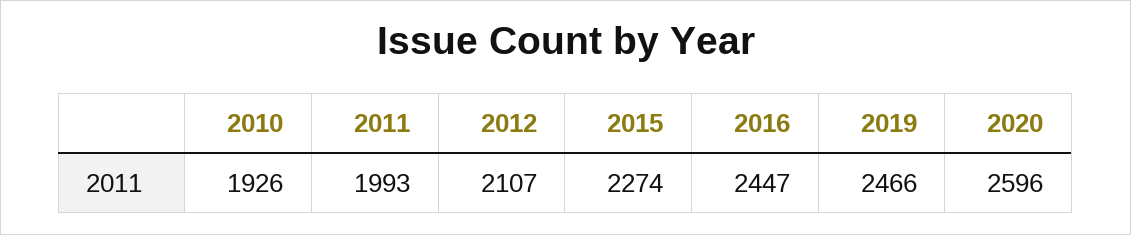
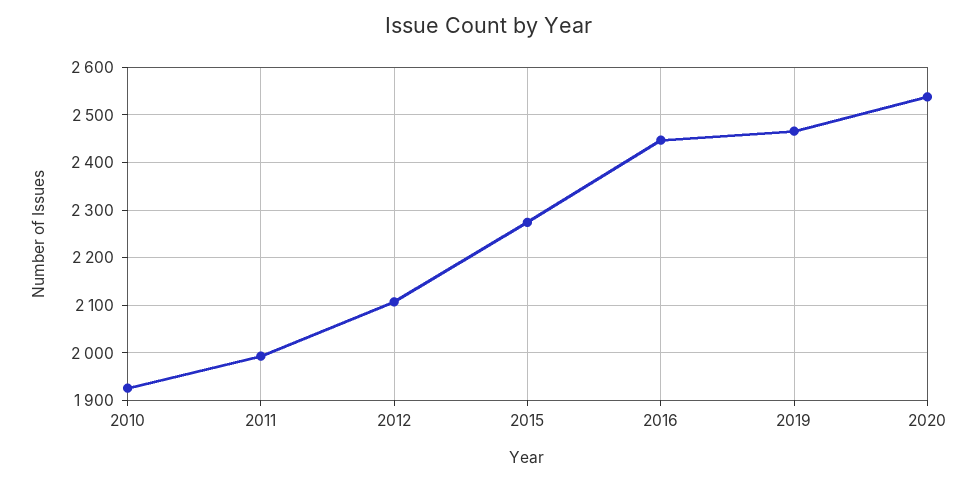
  {
    "2010": 1926,
    "2011": 1993,
    "2012": 2107,
    "2015": 2274,
    "2016": 2447,
    "2019": 2466,
-   "2020": 2596
+   "2020": 2540
  }

